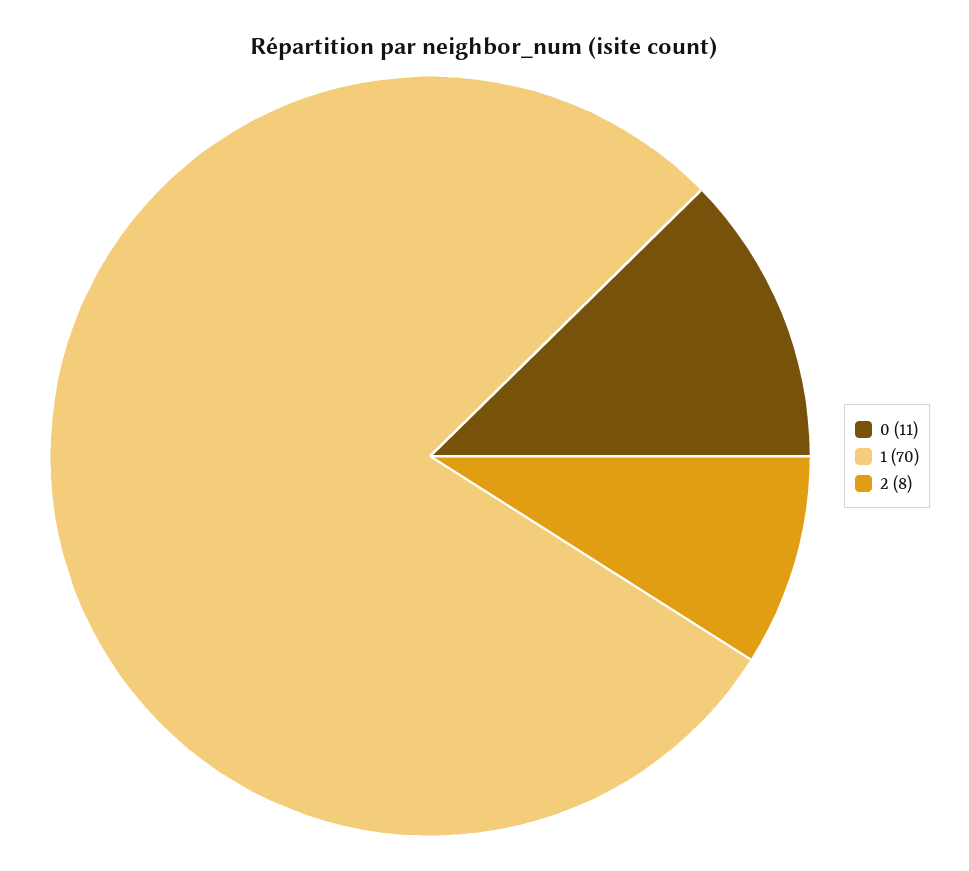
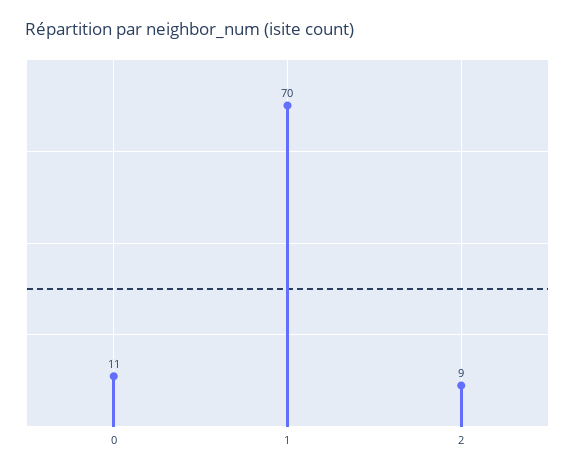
  {
    "0": 11,
    "1": 70,
-   "2": 8
+   "2": 9
  }

